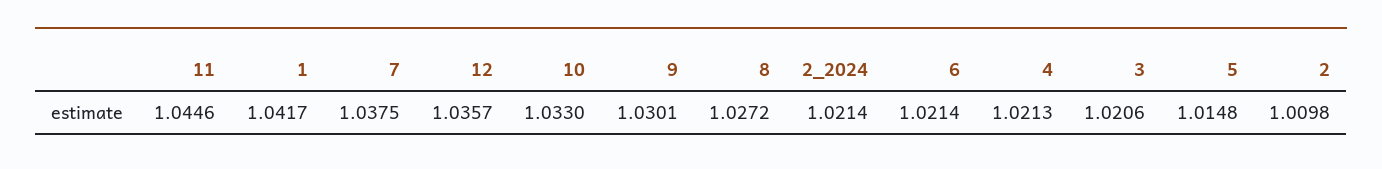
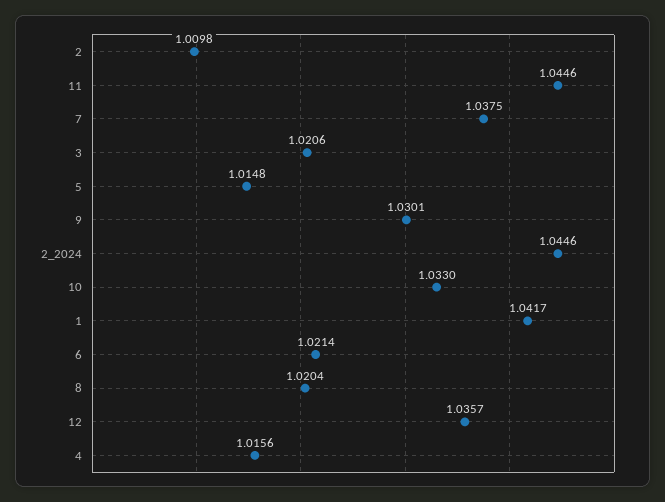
  {
    "11": 1.0446,
    "1": 1.0417,
    "7": 1.0375,
    "12": 1.0357,
    "10": 1.033,
    "9": 1.0301,
-   "8": 1.0272,
+   "8": 1.0204,
-   "2_2024": 1.0214,
+   "2_2024": 1.0446,
    "6": 1.0214,
-   "4": 1.0213,
+   "4": 1.0156,
    "3": 1.0206,
    "5": 1.0148,
    "2": 1.0098
  }

